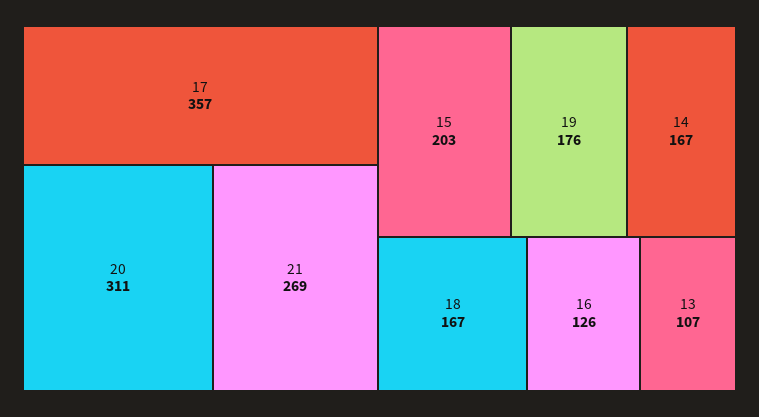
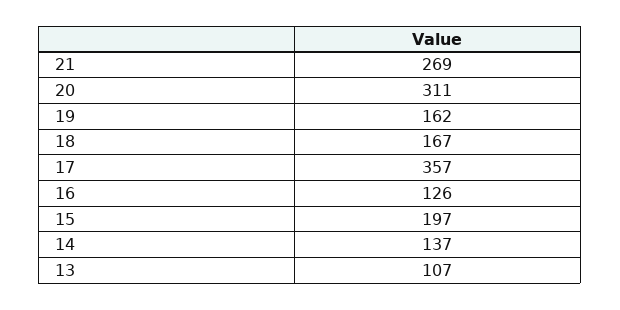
  {
    "17": 357,
    "20": 311,
    "21": 269,
-   "15": 203,
+   "15": 197,
-   "19": 176,
+   "19": 162,
-   "14": 167,
+   "14": 137,
    "18": 167,
    "16": 126,
    "13": 107
  }

